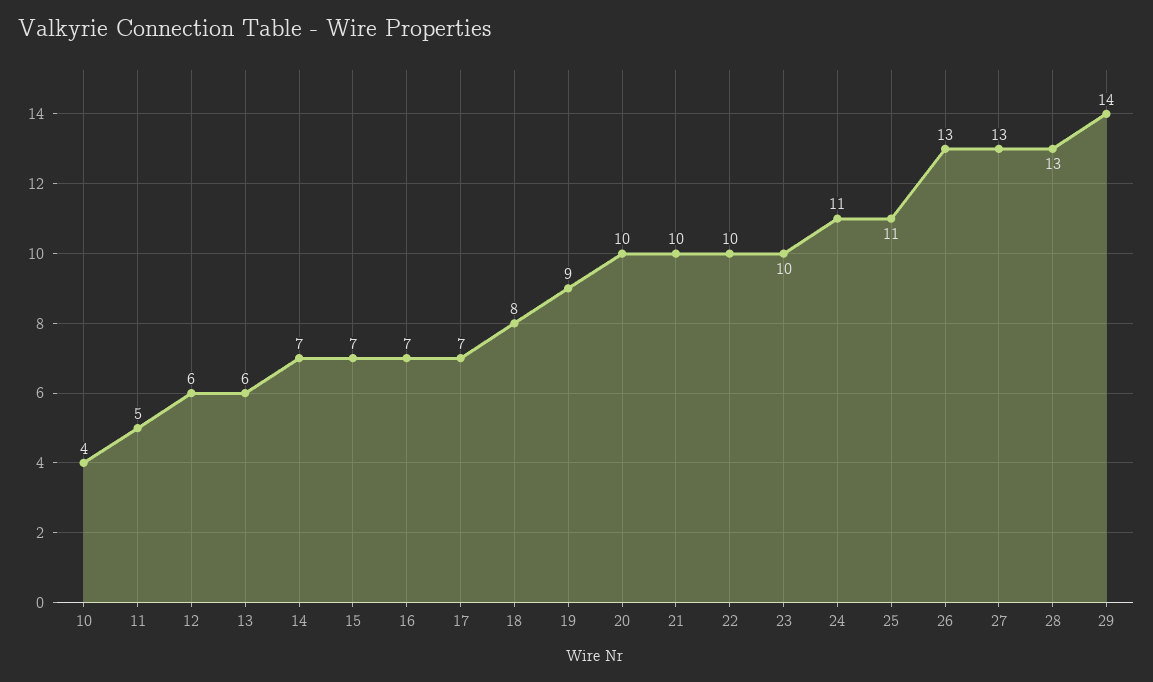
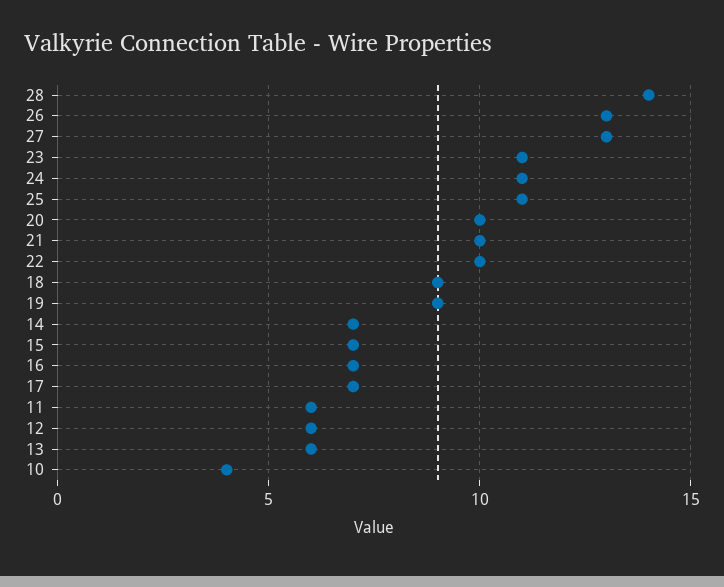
  {
    "10": 4,
-   "11": 5,
+   "11": 6,
    "12": 6,
    "13": 6,
    "14": 7,
    "15": 7,
    "16": 7,
    "17": 7,
-   "18": 8,
+   "18": 9,
    "19": 9,
    "20": 10,
    "21": 10,
    "22": 10,
-   "23": 10,
+   "23": 11,
    "24": 11,
    "25": 11,
    "26": 13,
    "27": 13,
-   "28": 13,
+   "28": 14
-   "29": 14
  }

